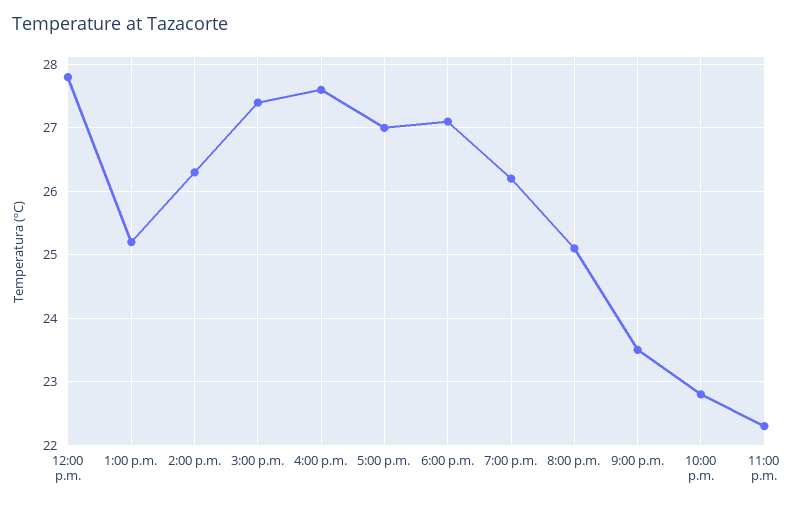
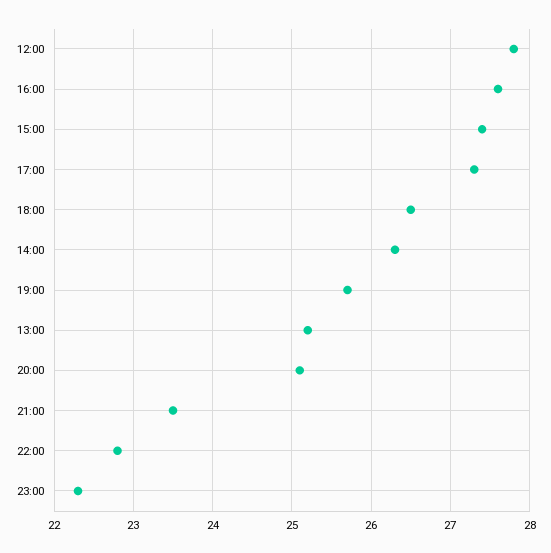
  {
    "12:00 p.m.": 27.8,
    "1:00 p.m.": 25.2,
    "2:00 p.m.": 26.3,
    "3:00 p.m.": 27.4,
    "4:00 p.m.": 27.6,
-   "5:00 p.m.": 27,
+   "5:00 p.m.": 27.3,
-   "6:00 p.m.": 27.1,
+   "6:00 p.m.": 26.5,
-   "7:00 p.m.": 26.2,
+   "7:00 p.m.": 25.7,
    "8:00 p.m.": 25.1,
    "9:00 p.m.": 23.5,
    "10:00 p.m.": 22.8,
    "11:00 p.m.": 22.3
  }

